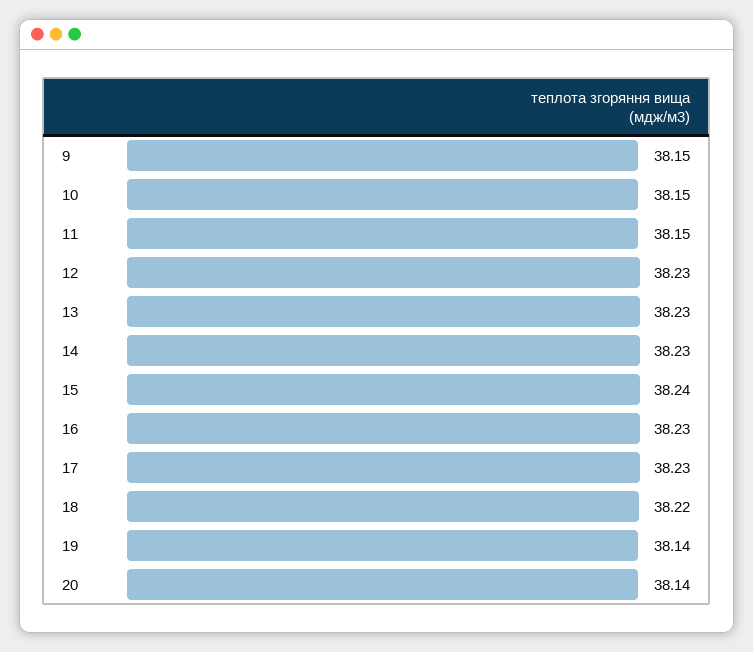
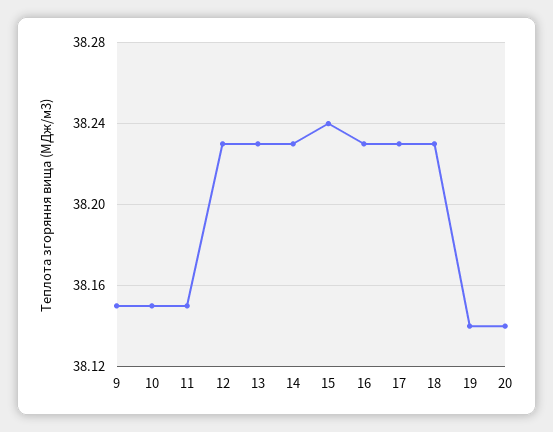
  {
    "9": 38.15,
    "10": 38.15,
    "11": 38.15,
    "12": 38.23,
    "13": 38.23,
    "14": 38.23,
    "15": 38.24,
    "16": 38.23,
    "17": 38.23,
-   "18": 38.22,
+   "18": 38.23,
    "19": 38.14,
    "20": 38.14
  }

